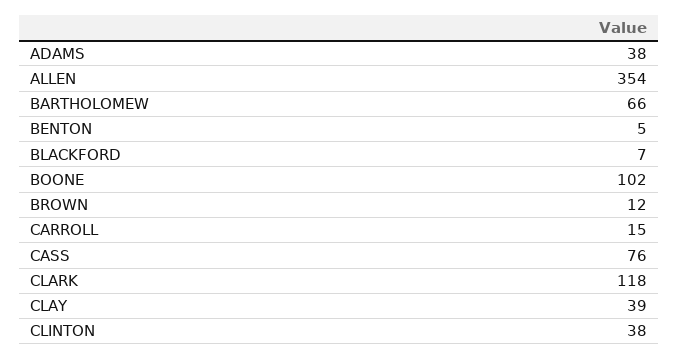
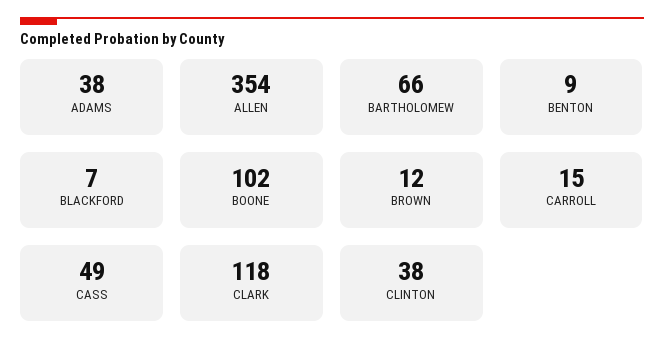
  {
    "ADAMS": 38,
    "ALLEN": 354,
    "BARTHOLOMEW": 66,
-   "BENTON": 5,
+   "BENTON": 9,
    "BLACKFORD": 7,
    "BOONE": 102,
    "BROWN": 12,
    "CARROLL": 15,
-   "CASS": 76,
+   "CASS": 49,
    "CLARK": 118,
-   "CLAY": 39,
    "CLINTON": 38
  }

